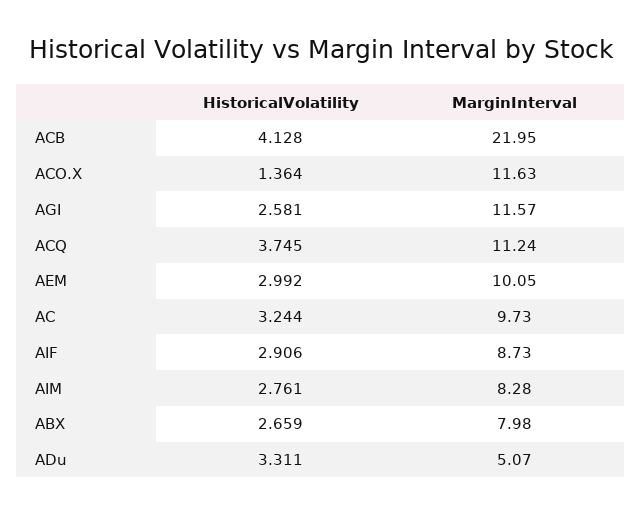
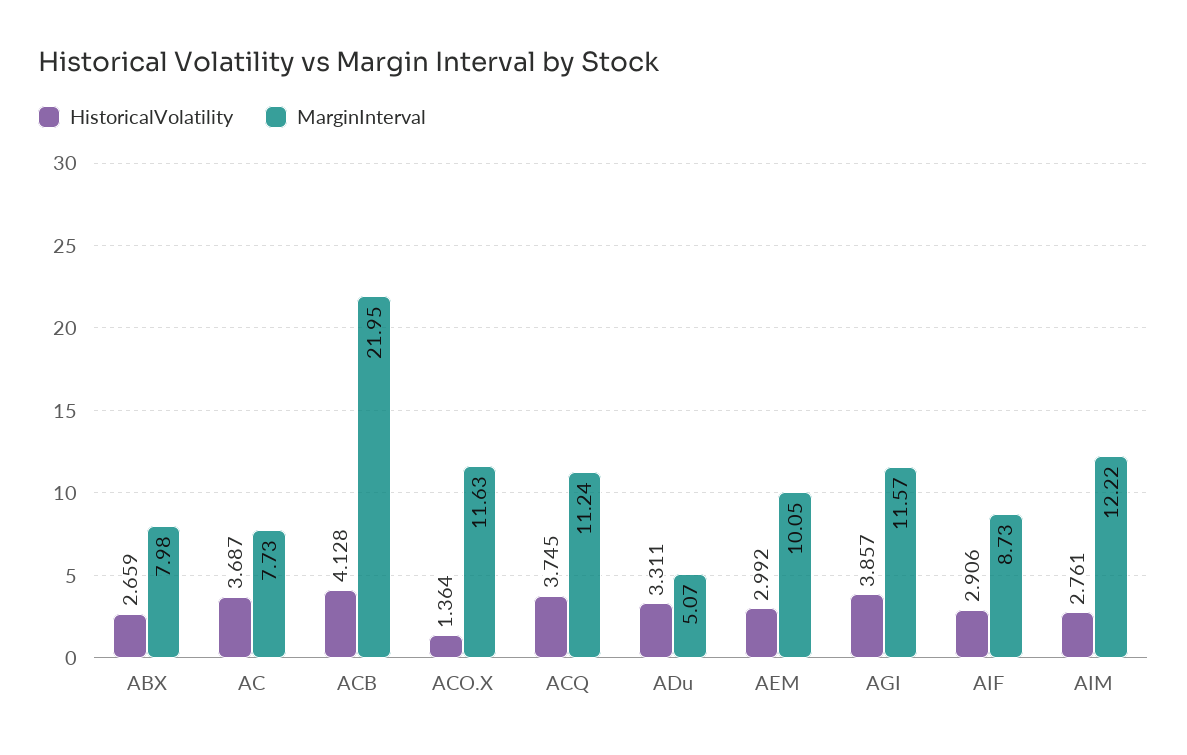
  {
    "HistoricalVolatility": {
      "ACB": 4.128,
      "ACO.X": 1.364,
-     "AGI": 2.581,
+     "AGI": 3.857,
      "ACQ": 3.745,
      "AEM": 2.992,
-     "AC": 3.244,
+     "AC": 3.687,
      "AIF": 2.906,
      "AIM": 2.761,
      "ABX": 2.659,
      "ADu": 3.311
    },
    "MarginInterval": {
      "ACB": 21.95,
      "ACO.X": 11.63,
      "AGI": 11.57,
      "ACQ": 11.24,
      "AEM": 10.05,
-     "AC": 9.73,
+     "AC": 7.73,
      "AIF": 8.73,
-     "AIM": 8.28,
+     "AIM": 12.22,
      "ABX": 7.98,
      "ADu": 5.07
    }
  }

